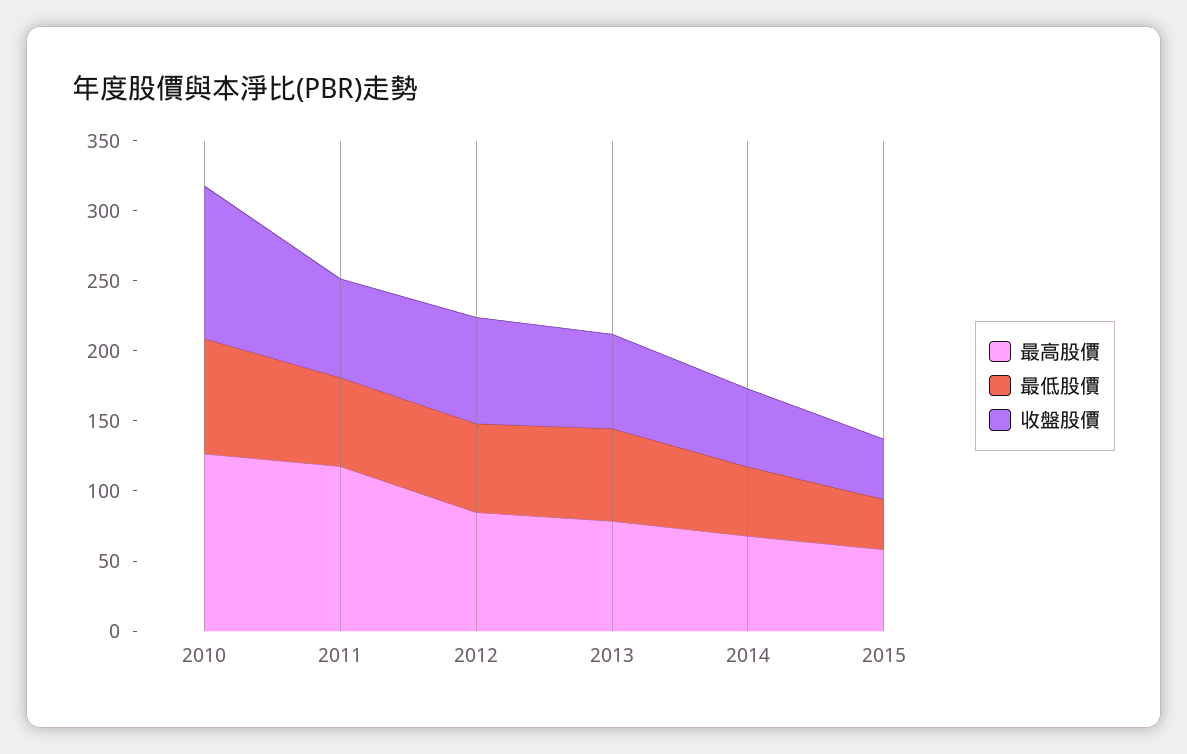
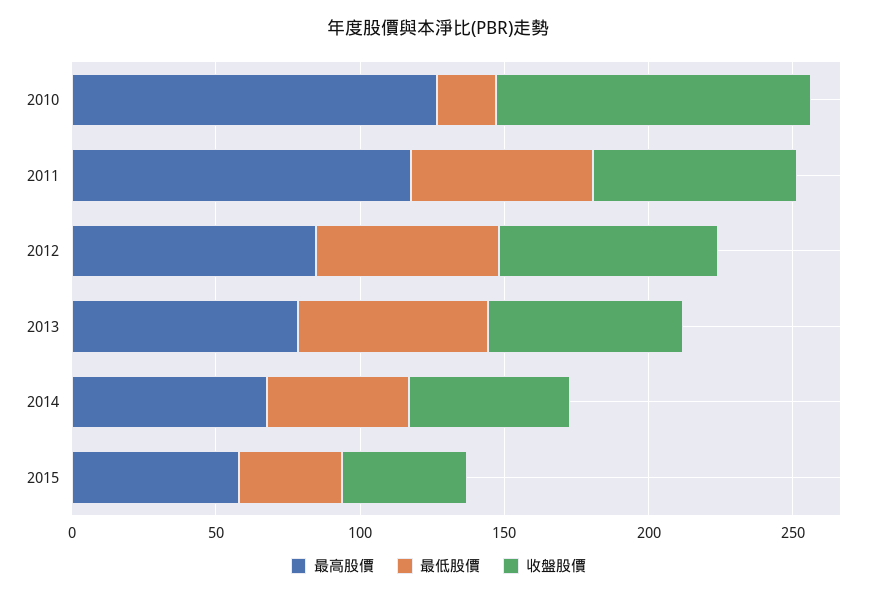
  {
    "最高股價": {
      "2010": 130,
      "2011": 120,
      "2012": 80,
      "2013": 80,
      "2014": 70,
      "2015": 60
    },
    "最低股價": {
-     "2010": 80,
+     "2010": 20,
      "2011": 60,
      "2012": 60,
      "2013": 70,
      "2014": 50,
      "2015": 40
    },
    "收盤股價": {
      "2010": 110,
      "2011": 70,
      "2012": 80,
      "2013": 70,
      "2014": 60,
      "2015": 40
    }
  }

